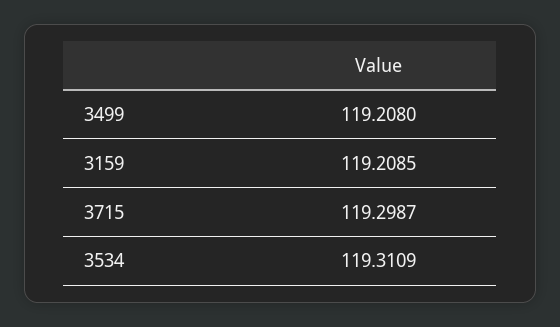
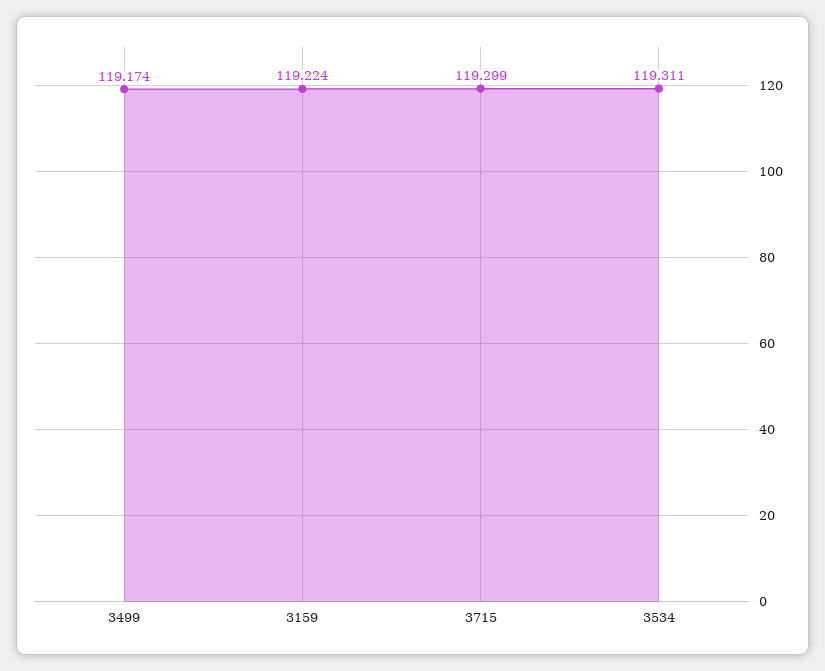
  {
-   "3499": 119.208,
+   "3499": 119.174,
-   "3159": 119.2085,
+   "3159": 119.224,
    "3715": 119.2987,
    "3534": 119.3109
  }

